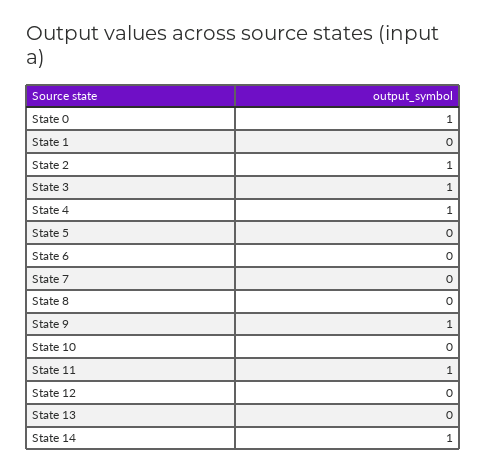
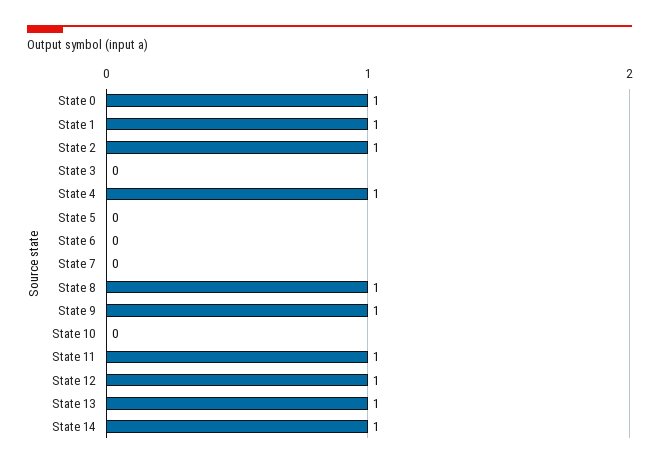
  {
    "State 0": 1,
-   "State 1": 0,
+   "State 1": 1,
    "State 2": 1,
-   "State 3": 1,
+   "State 3": 0,
    "State 4": 1,
    "State 5": 0,
    "State 6": 0,
    "State 7": 0,
-   "State 8": 0,
+   "State 8": 1,
    "State 9": 1,
    "State 10": 0,
    "State 11": 1,
-   "State 12": 0,
+   "State 12": 1,
-   "State 13": 0,
+   "State 13": 1,
    "State 14": 1
  }

